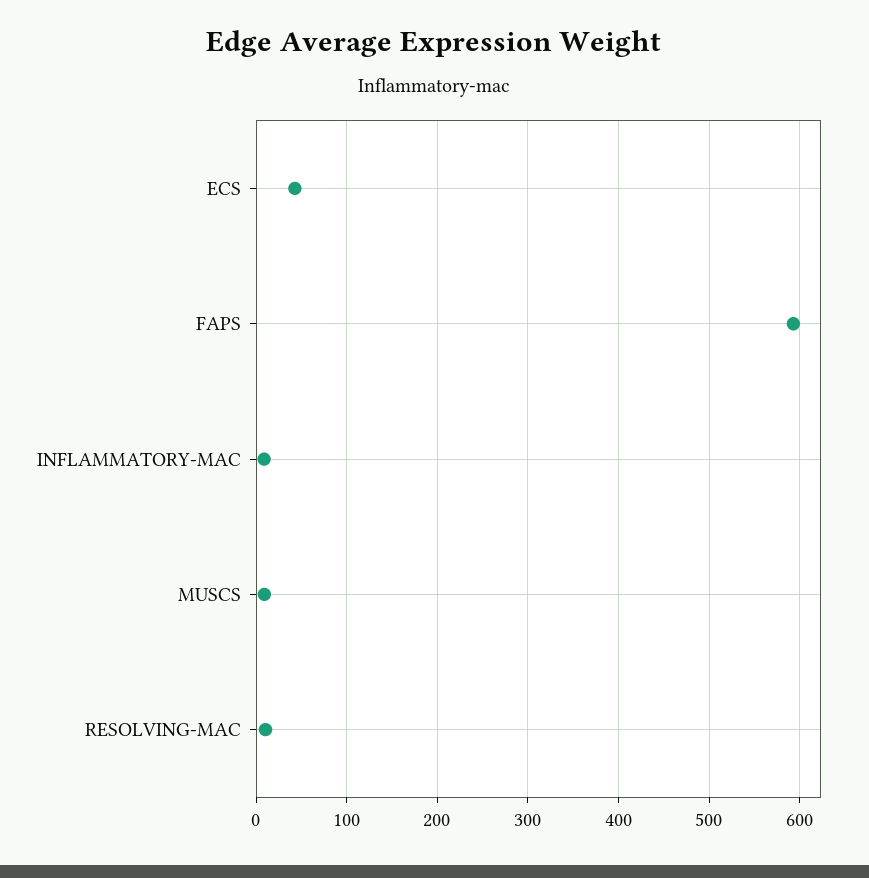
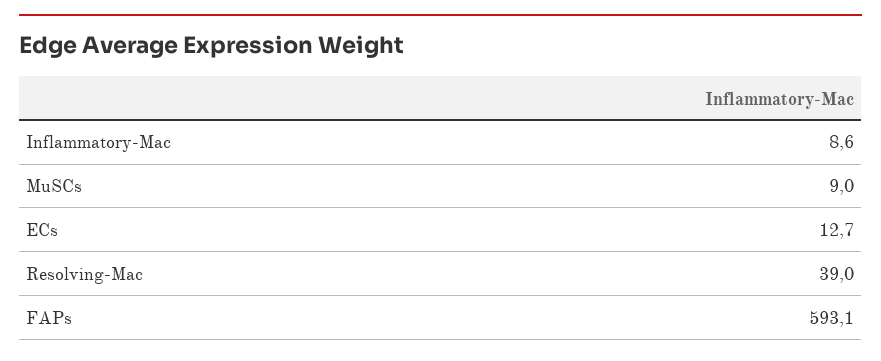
  {
-   "ECS": 40,
+   "ECS": 12.7,
    "FAPS": 593.1,
    "INFLAMMATORY-MAC": 8.6,
    "MUSCS": 9,
-   "RESOLVING-MAC": 10
+   "RESOLVING-MAC": 39
  }

